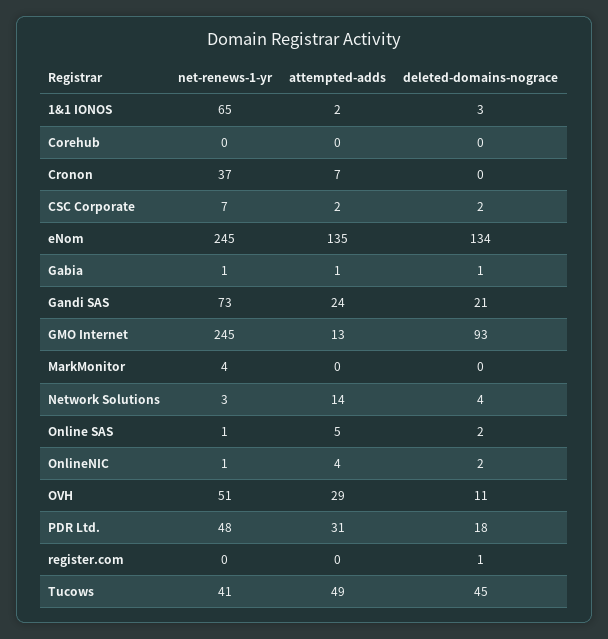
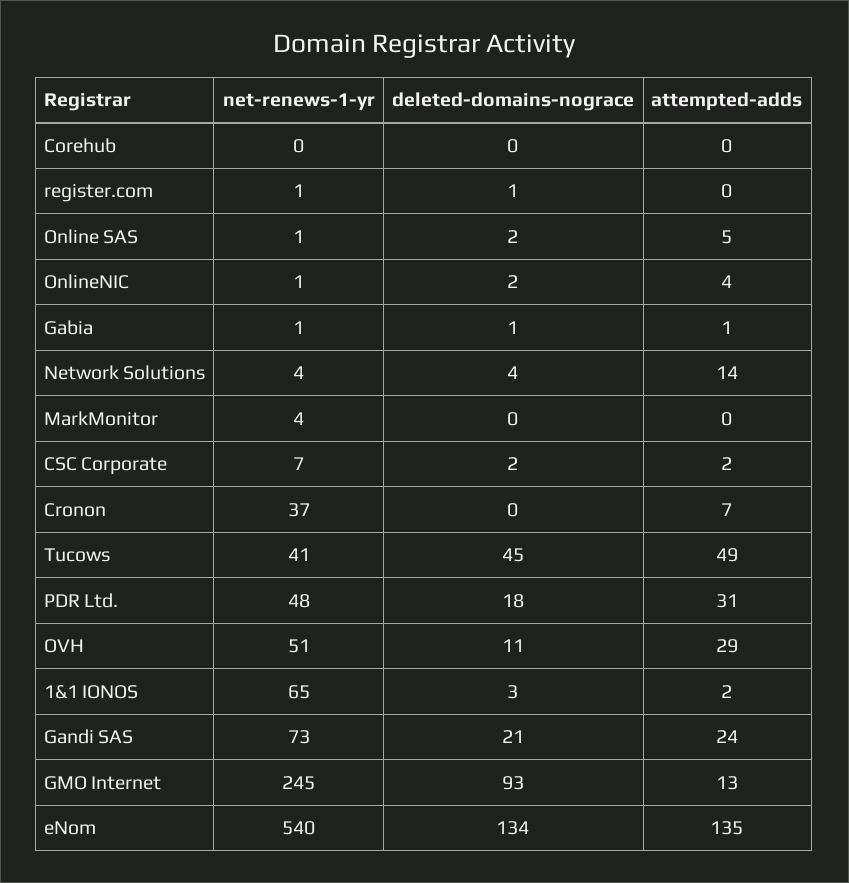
  {
    "net-renews-1-yr": {
      "1&1 IONOS": 65,
      "Corehub": 0,
      "Cronon": 37,
      "CSC Corporate": 7,
-     "eNom": 245,
+     "eNom": 540,
      "Gabia": 1,
      "Gandi SAS": 73,
      "GMO Internet": 245,
      "MarkMonitor": 4,
-     "Network Solutions": 3,
+     "Network Solutions": 4,
      "Online SAS": 1,
      "OnlineNIC": 1,
      "OVH": 51,
      "PDR Ltd.": 48,
-     "register.com": 0,
+     "register.com": 1,
      "Tucows": 41
    },
    "attempted-adds": {
      "1&1 IONOS": 2,
      "Corehub": 0,
      "Cronon": 7,
      "CSC Corporate": 2,
      "eNom": 135,
      "Gabia": 1,
      "Gandi SAS": 24,
      "GMO Internet": 13,
      "MarkMonitor": 0,
      "Network Solutions": 14,
      "Online SAS": 5,
      "OnlineNIC": 4,
      "OVH": 29,
      "PDR Ltd.": 31,
      "register.com": 0,
      "Tucows": 49
    },
    "deleted-domains-nograce": {
      "1&1 IONOS": 3,
      "Corehub": 0,
      "Cronon": 0,
      "CSC Corporate": 2,
      "eNom": 134,
      "Gabia": 1,
      "Gandi SAS": 21,
      "GMO Internet": 93,
      "MarkMonitor": 0,
      "Network Solutions": 4,
      "Online SAS": 2,
      "OnlineNIC": 2,
      "OVH": 11,
      "PDR Ltd.": 18,
      "register.com": 1,
      "Tucows": 45
    }
  }

